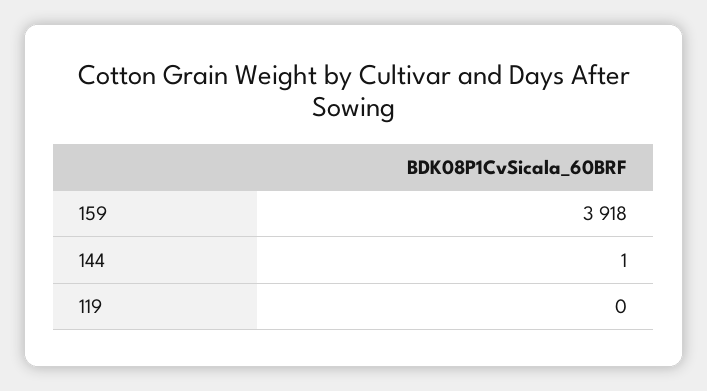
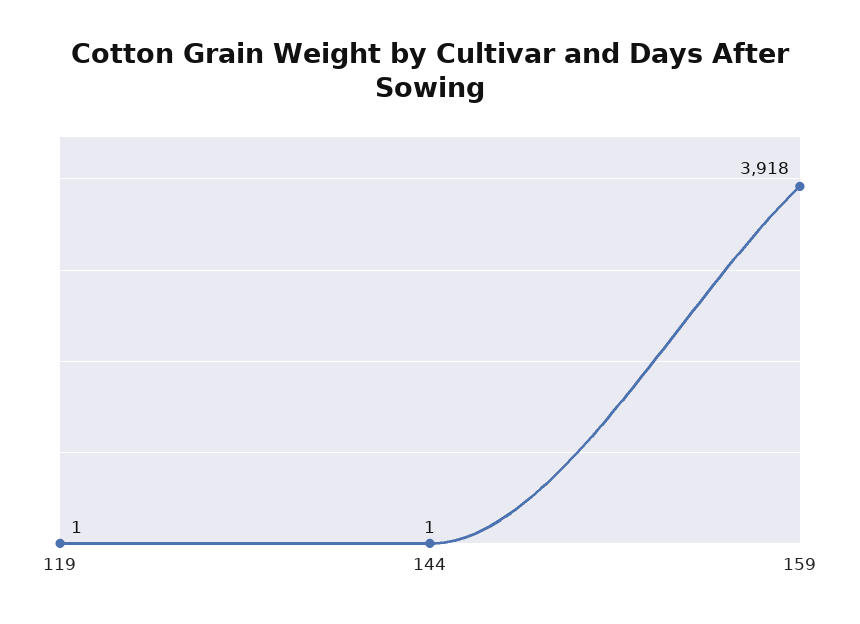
  {
    "159": 3918,
    "144": 1,
-   "119": 0
+   "119": 1
  }

